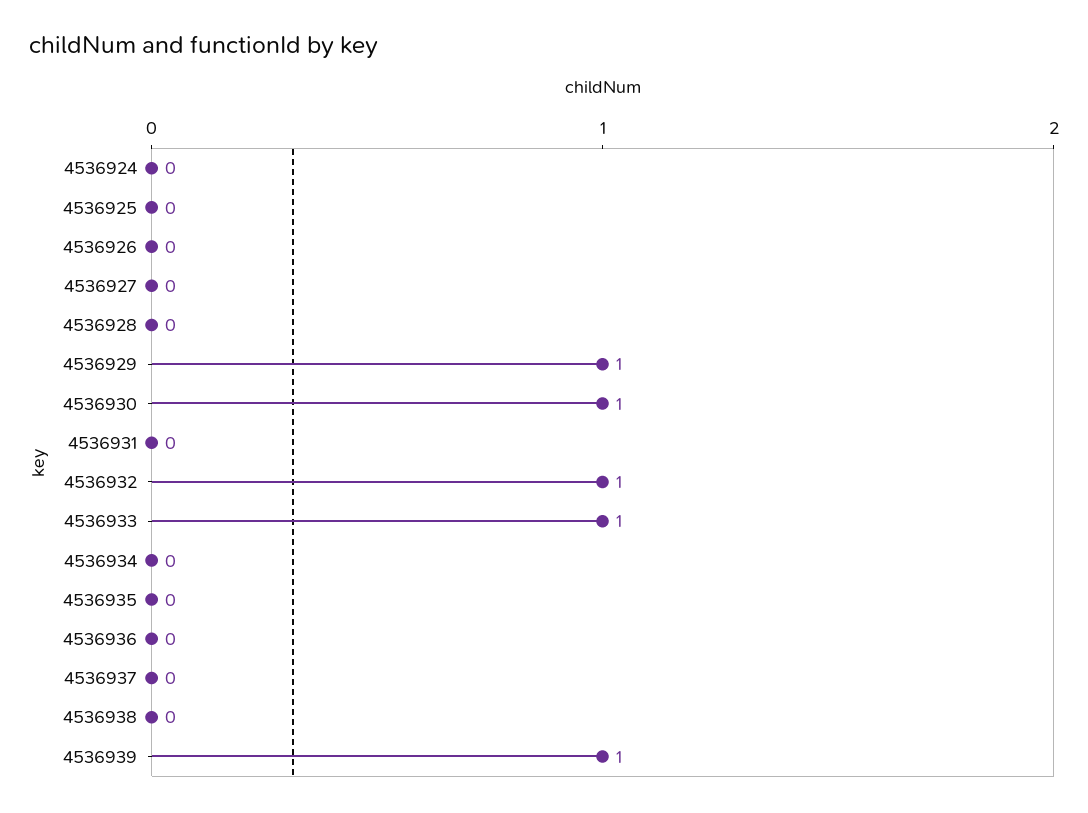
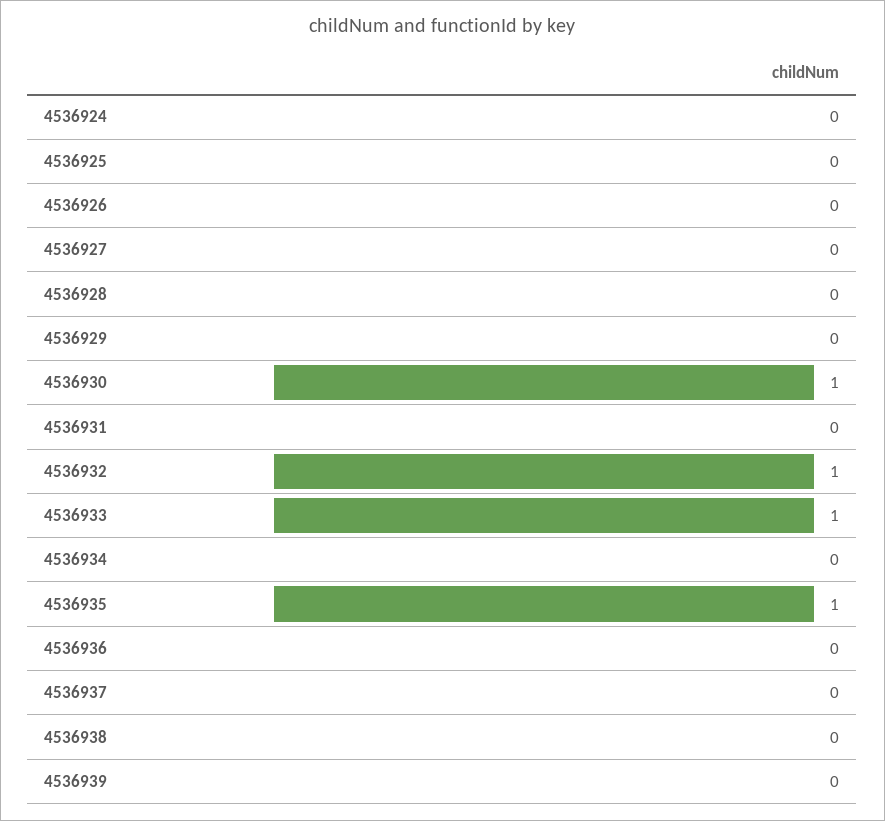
  {
    "4536924": 0,
    "4536925": 0,
    "4536926": 0,
    "4536927": 0,
    "4536928": 0,
-   "4536929": 1,
+   "4536929": 0,
    "4536930": 1,
    "4536931": 0,
    "4536932": 1,
    "4536933": 1,
    "4536934": 0,
-   "4536935": 0,
+   "4536935": 1,
    "4536936": 0,
    "4536937": 0,
    "4536938": 0,
-   "4536939": 1
+   "4536939": 0
  }

